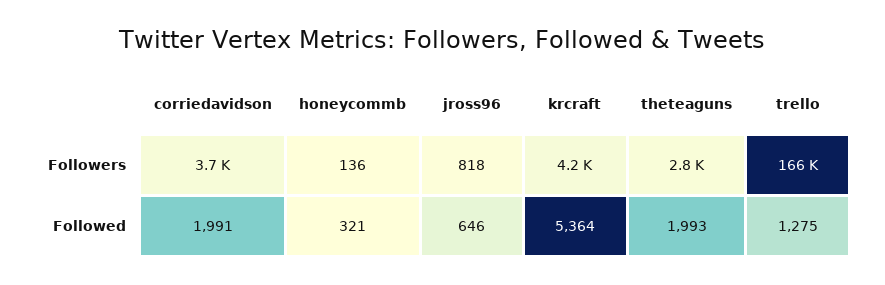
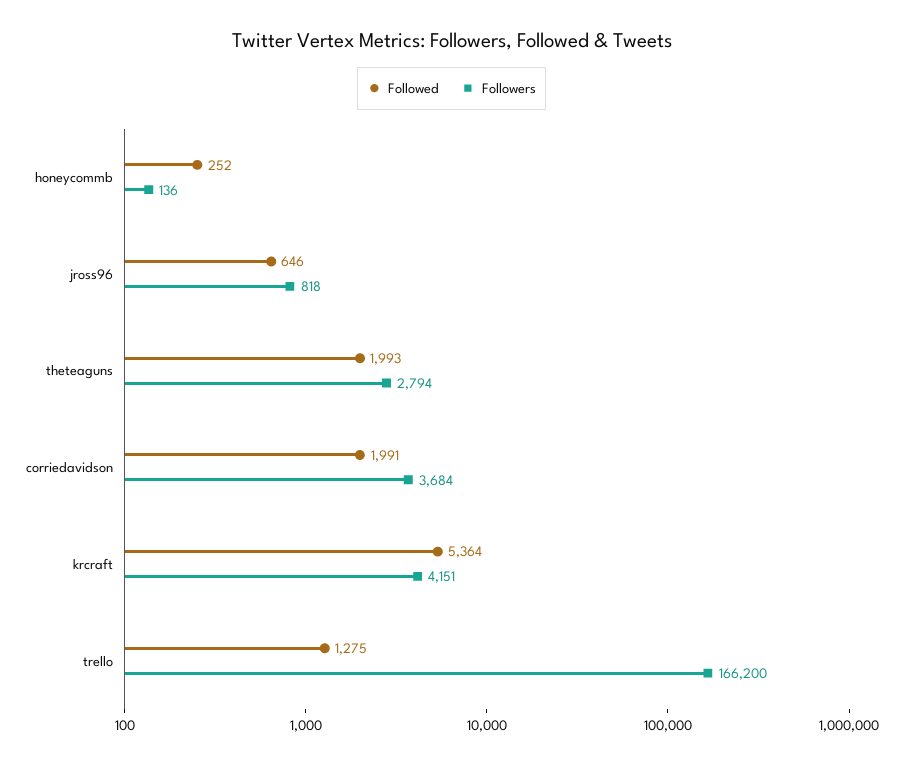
  {
    "Followers": {
      "corriedavidson": 3684,
      "honeycommb": 136,
      "jross96": 818,
      "krcraft": 4151,
      "theteaguns": 2794,
      "trello": 166200
    },
    "Followed": {
      "corriedavidson": 1991,
-     "honeycommb": 321,
+     "honeycommb": 252,
      "jross96": 646,
      "krcraft": 5364,
      "theteaguns": 1993,
      "trello": 1275
    }
  }

